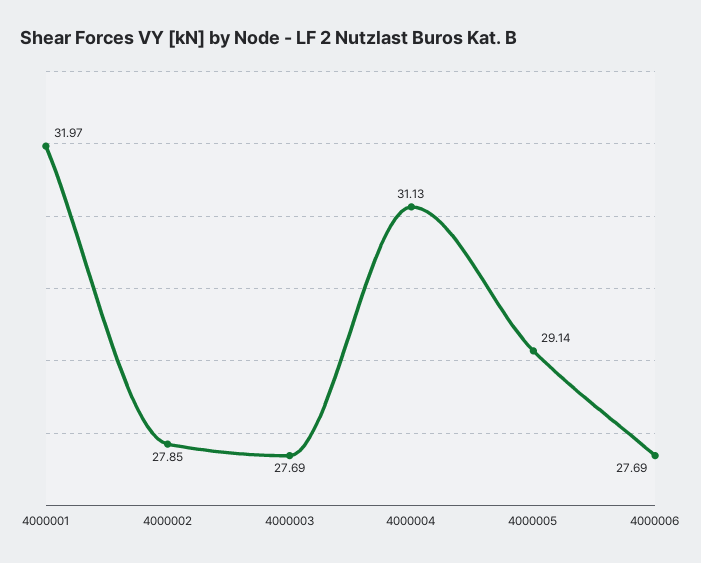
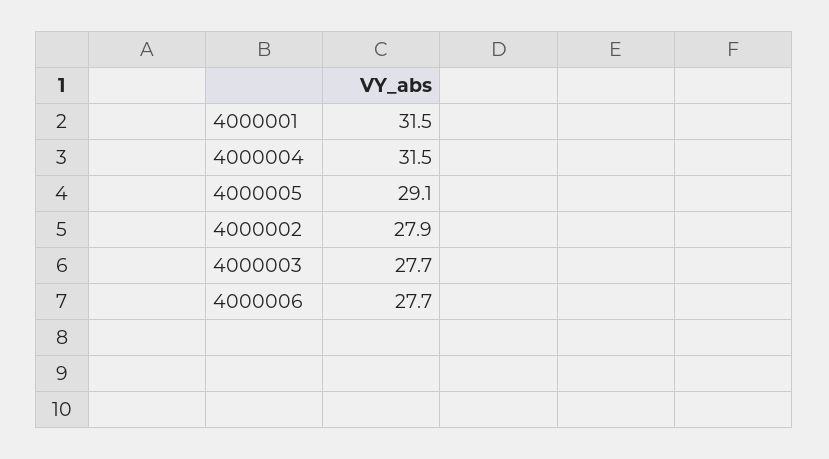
  {
-   "4000001": 31.97,
+   "4000001": 31.5,
    "4000002": 27.85,
    "4000003": 27.69,
-   "4000004": 31.13,
+   "4000004": 31.5,
    "4000005": 29.14,
    "4000006": 27.69
  }

